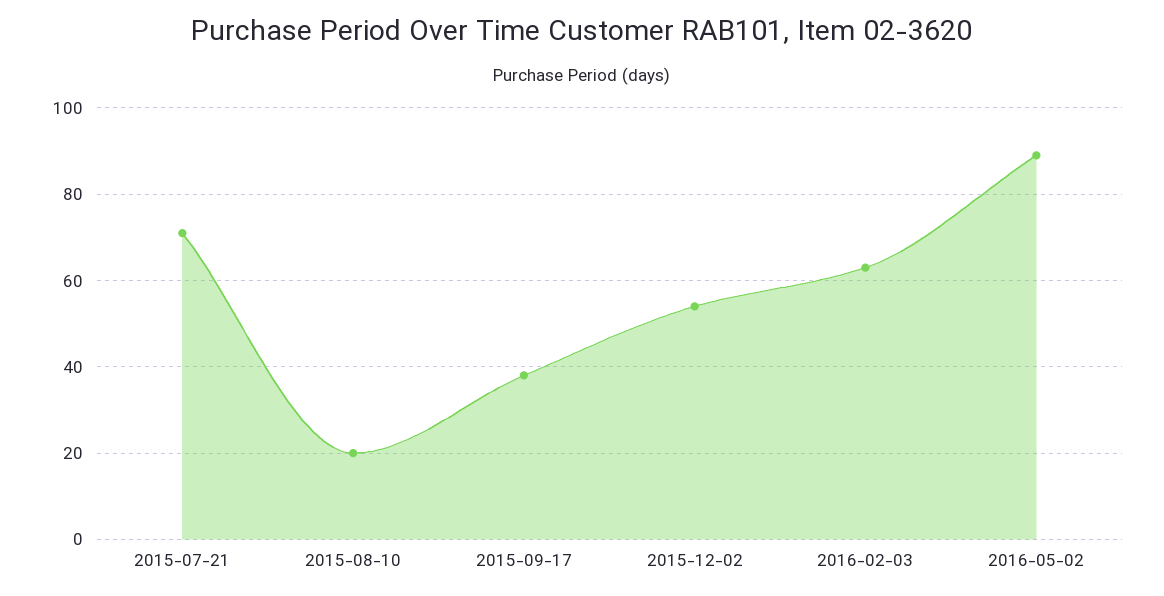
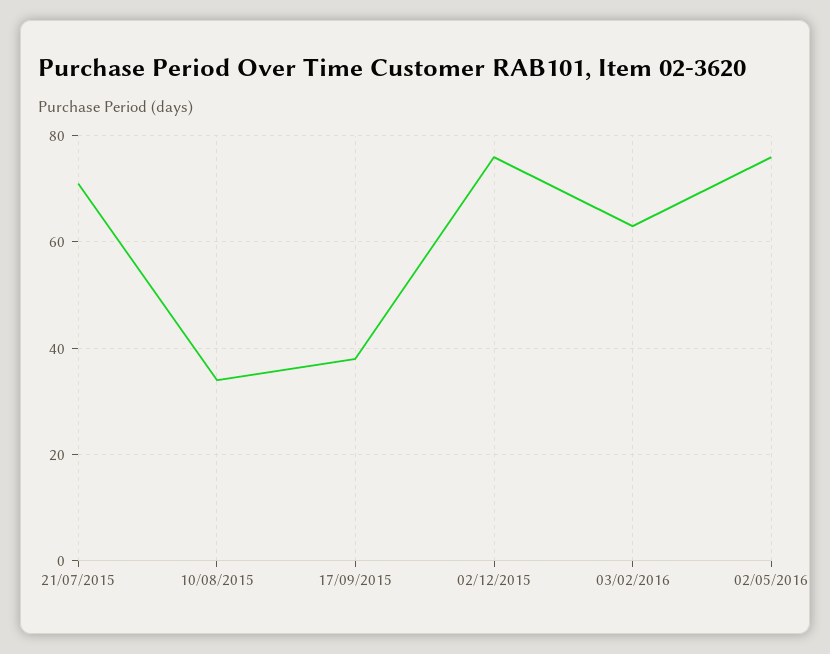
  {
    "2015-07-21": 70,
-   "2015-08-10": 20,
+   "2015-08-10": 35,
    "2015-09-17": 40,
-   "2015-12-02": 55,
+   "2015-12-02": 75,
    "2016-02-03": 65,
-   "2016-05-02": 90
+   "2016-05-02": 75
  }

